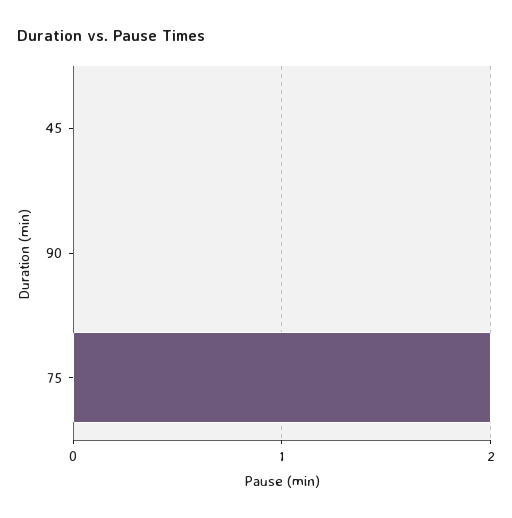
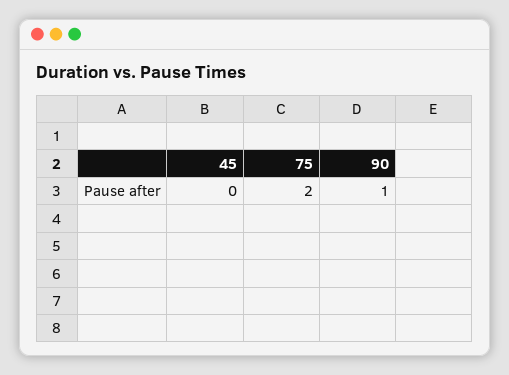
  {
    "45": 0,
-   "90": 0,
+   "90": 1,
    "75": 2
  }

